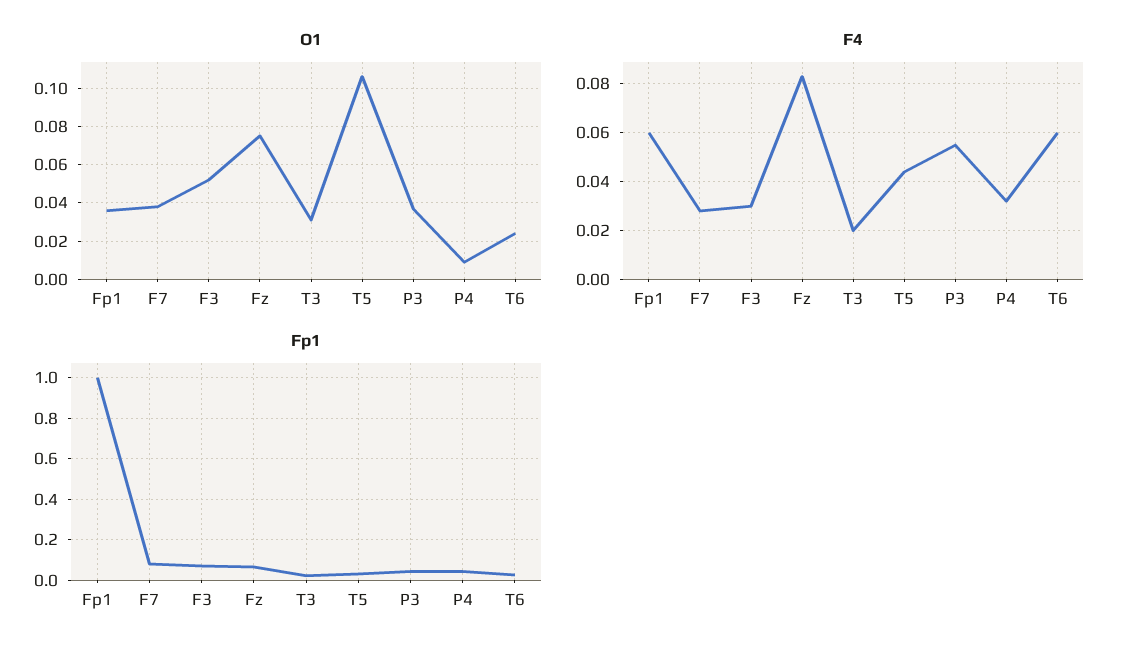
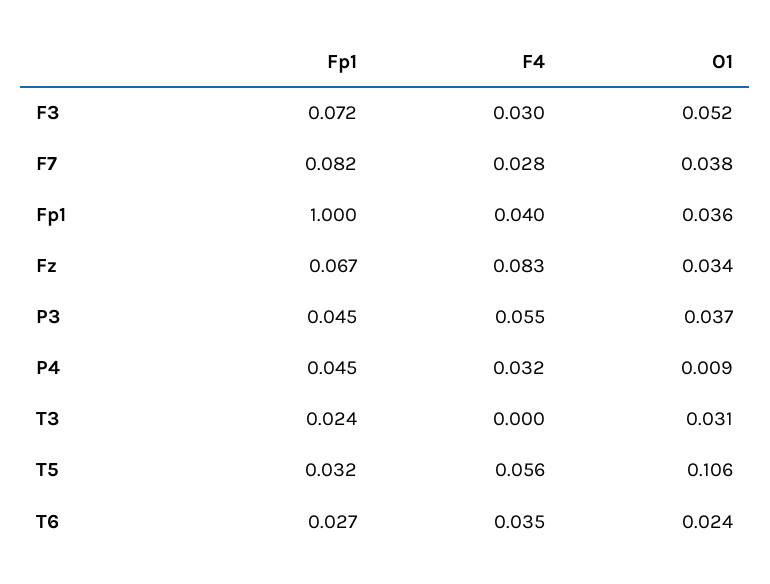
  {
    "O1": {
      "Fp1": 0.036,
      "F7": 0.038,
      "F3": 0.052,
-     "Fz": 0.075,
+     "Fz": 0.034,
      "T3": 0.031,
      "T5": 0.106,
      "P3": 0.037,
      "P4": 0.009,
      "T6": 0.024
    },
    "F4": {
-     "Fp1": 0.06,
+     "Fp1": 0.04,
      "F7": 0.028,
      "F3": 0.03,
      "Fz": 0.083,
-     "T3": 0.02,
+     "T3": 0,
-     "T5": 0.045,
+     "T5": 0.056,
      "P3": 0.055,
      "P4": 0.032,
-     "T6": 0.06
+     "T6": 0.035
    },
    "Fp1": {
      "Fp1": 1,
      "F7": 0.082,
      "F3": 0.072,
      "Fz": 0.067,
      "T3": 0.024,
      "T5": 0.032,
      "P3": 0.045,
      "P4": 0.045,
      "T6": 0.027
    }
  }

